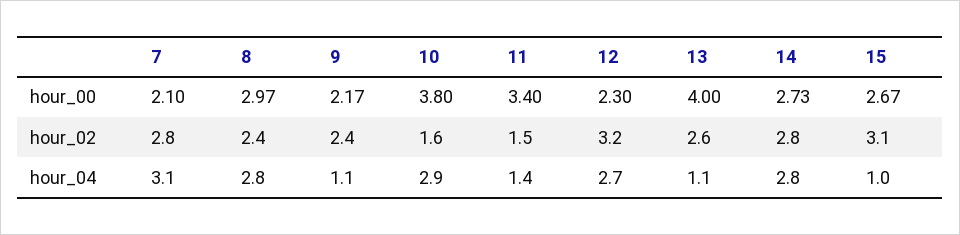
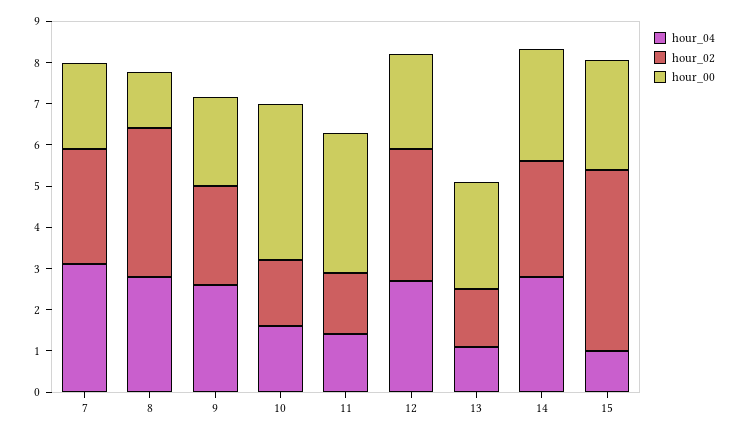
  {
    "hour_00": {
      "7": 2.1,
-     "8": 2.97,
+     "8": 1.4,
      "9": 2.17,
      "10": 3.8,
      "11": 3.4,
      "12": 2.3,
-     "13": 4,
+     "13": 2.6,
      "14": 2.73,
      "15": 2.67
    },
    "hour_02": {
      "7": 2.8,
-     "8": 2.4,
+     "8": 3.6,
      "9": 2.4,
      "10": 1.6,
      "11": 1.5,
      "12": 3.2,
-     "13": 2.6,
+     "13": 1.4,
      "14": 2.8,
-     "15": 3.1
+     "15": 4.4
    },
    "hour_04": {
      "7": 3.1,
      "8": 2.8,
-     "9": 1.1,
+     "9": 2.6,
-     "10": 2.9,
+     "10": 1.6,
      "11": 1.4,
      "12": 2.7,
      "13": 1.1,
      "14": 2.8,
      "15": 1
    }
  }

